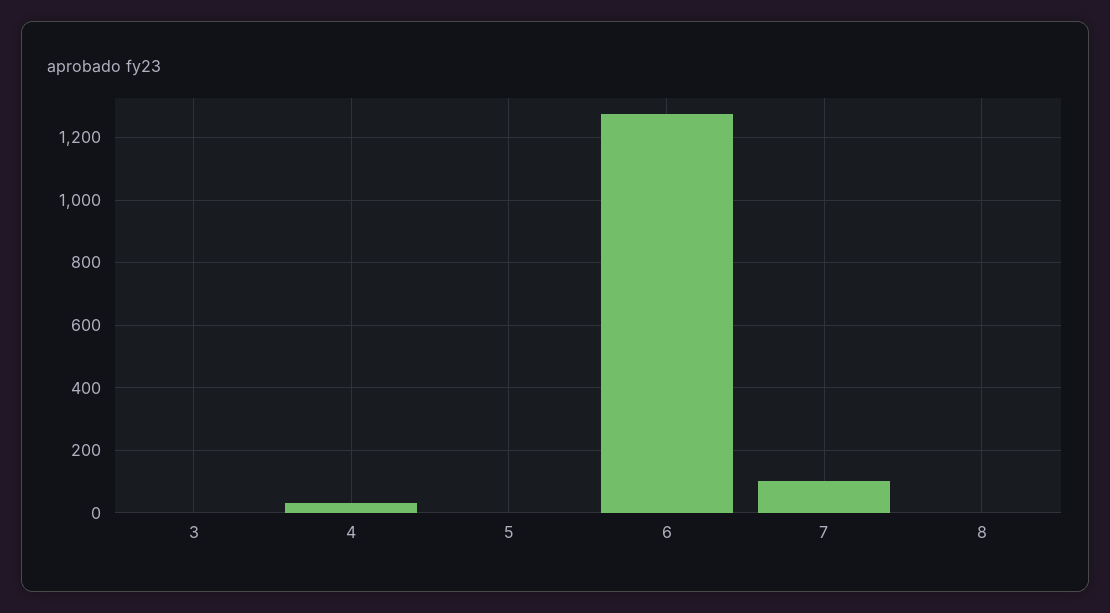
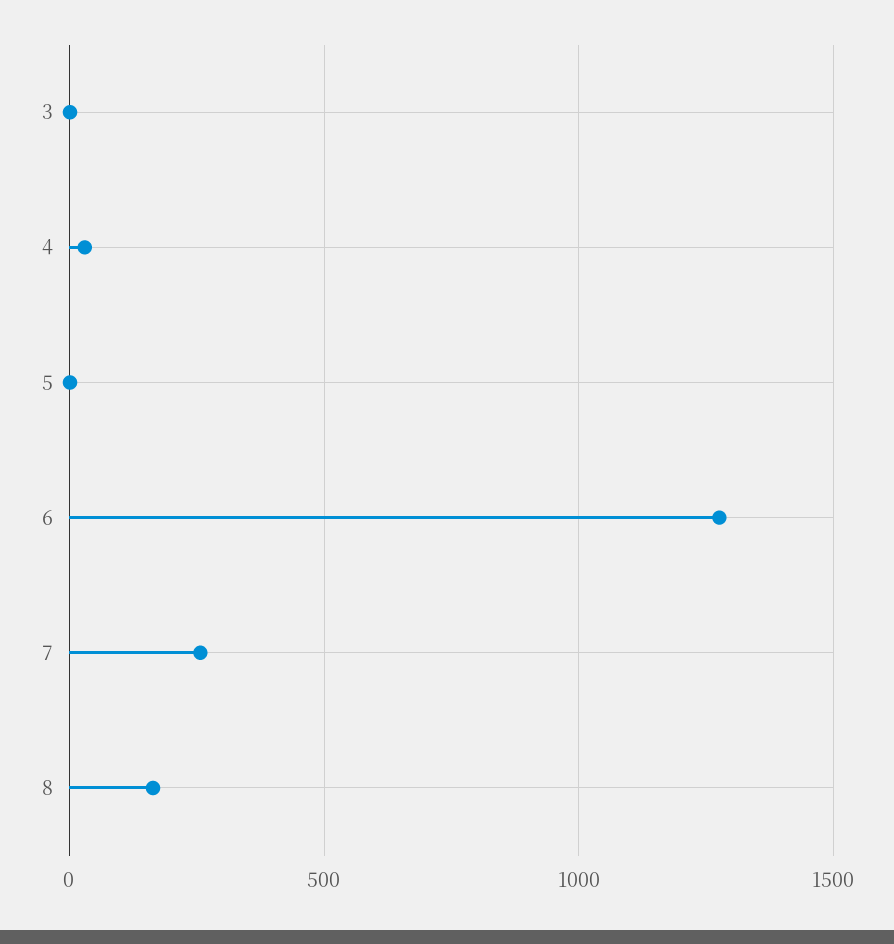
  {
    "3": 0,
    "4": 40,
    "5": 0,
    "6": 1280,
-   "7": 100,
+   "7": 250,
-   "8": 0
+   "8": 150
  }

